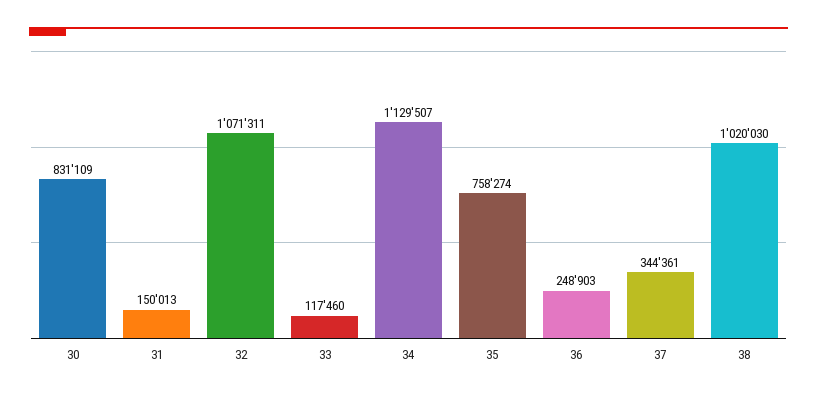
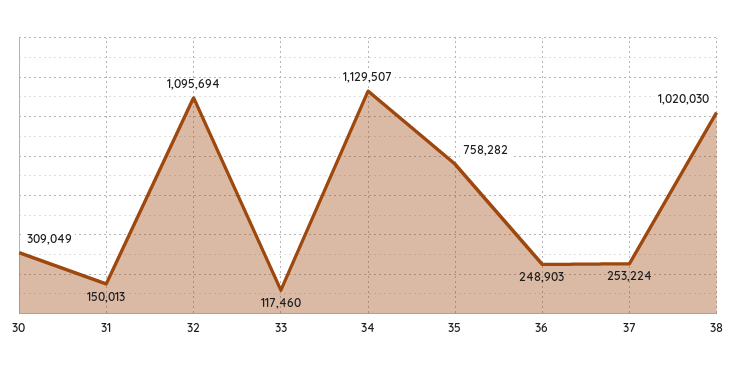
  {
-   "30": 831109,
+   "30": 309049,
    "31": 150013,
-   "32": 1071311,
+   "32": 1095694,
    "33": 117460,
    "34": 1129507,
-   "35": 758274,
+   "35": 758282,
    "36": 248903,
-   "37": 344361,
+   "37": 253224,
    "38": 1020030
  }

